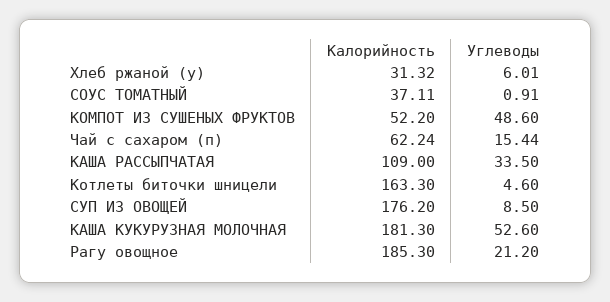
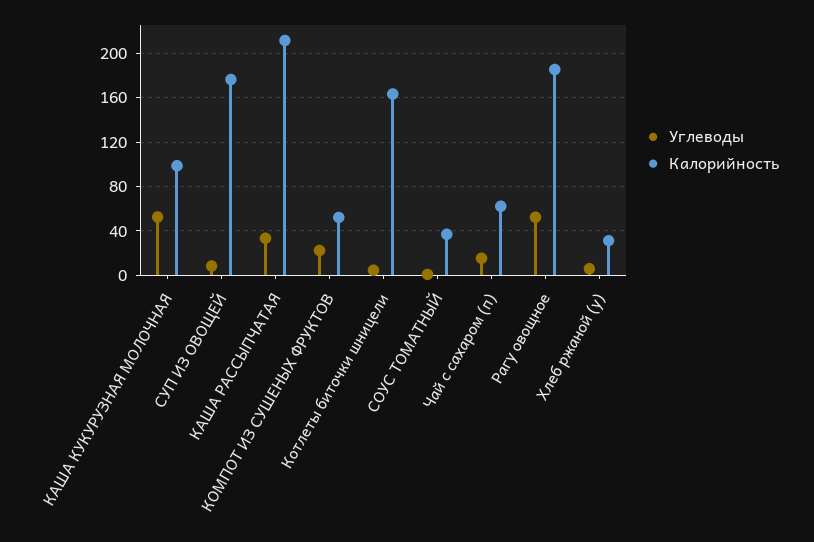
  {
    "Калорийность": {
      "Хлеб ржаной (у)": 31.32,
      "СОУС ТОМАТНЫЙ": 37.11,
      "КОМПОТ ИЗ СУШЕНЫХ ФРУКТОВ": 52.2,
      "Чай с сахаром (п)": 62.24,
-     "КАША РАССЫПЧАТАЯ": 109,
+     "КАША РАССЫПЧАТАЯ": 210,
      "Котлеты биточки шницели": 163.3,
      "СУП ИЗ ОВОЩЕЙ": 176.2,
-     "КАША КУКУРУЗНАЯ МОЛОЧНАЯ": 181.3,
+     "КАША КУКУРУЗНАЯ МОЛОЧНАЯ": 100,
      "Рагу овощное": 185.3
    },
    "Углеводы": {
      "Хлеб ржаной (у)": 6.01,
      "СОУС ТОМАТНЫЙ": 0.91,
-     "КОМПОТ ИЗ СУШЕНЫХ ФРУКТОВ": 48.6,
+     "КОМПОТ ИЗ СУШЕНЫХ ФРУКТОВ": 20,
      "Чай с сахаром (п)": 15.44,
      "КАША РАССЫПЧАТАЯ": 33.5,
      "Котлеты биточки шницели": 4.6,
      "СУП ИЗ ОВОЩЕЙ": 8.5,
      "КАША КУКУРУЗНАЯ МОЛОЧНАЯ": 52.6,
-     "Рагу овощное": 21.2
+     "Рагу овощное": 50
    }
  }

